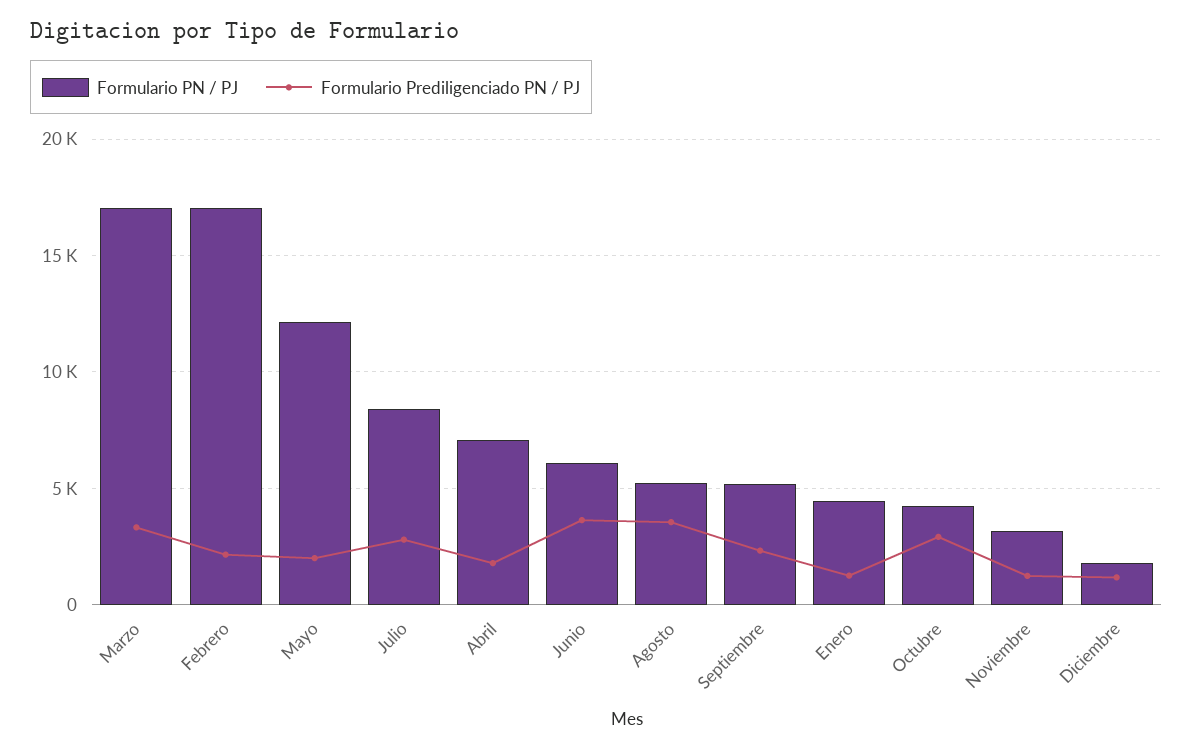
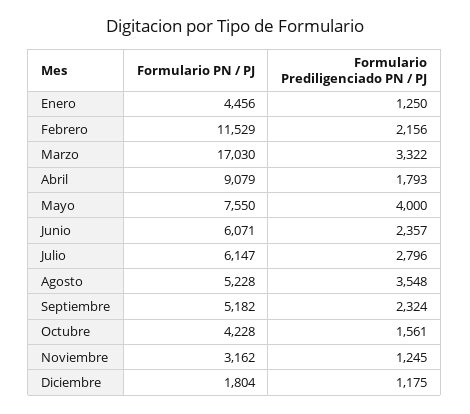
  {
    "Formulario PN / PJ": {
      "Marzo": 17030,
-     "Febrero": 17000,
+     "Febrero": 11529,
-     "Mayo": 12000,
+     "Mayo": 7550,
-     "Julio": 8500,
+     "Julio": 6147,
-     "Abril": 7000,
+     "Abril": 9079,
      "Junio": 6071,
      "Agosto": 5228,
      "Septiembre": 5182,
      "Enero": 4456,
      "Octubre": 4228,
      "Noviembre": 3162,
      "Diciembre": 1804
    },
    "Formulario Prediligenciado PN / PJ": {
      "Marzo": 3322,
      "Febrero": 2156,
-     "Mayo": 2000,
+     "Mayo": 4000,
      "Julio": 2796,
      "Abril": 1793,
-     "Junio": 3500,
+     "Junio": 2357,
      "Agosto": 3548,
      "Septiembre": 2324,
      "Enero": 1250,
-     "Octubre": 3000,
+     "Octubre": 1561,
      "Noviembre": 1245,
      "Diciembre": 1175
    }
  }

